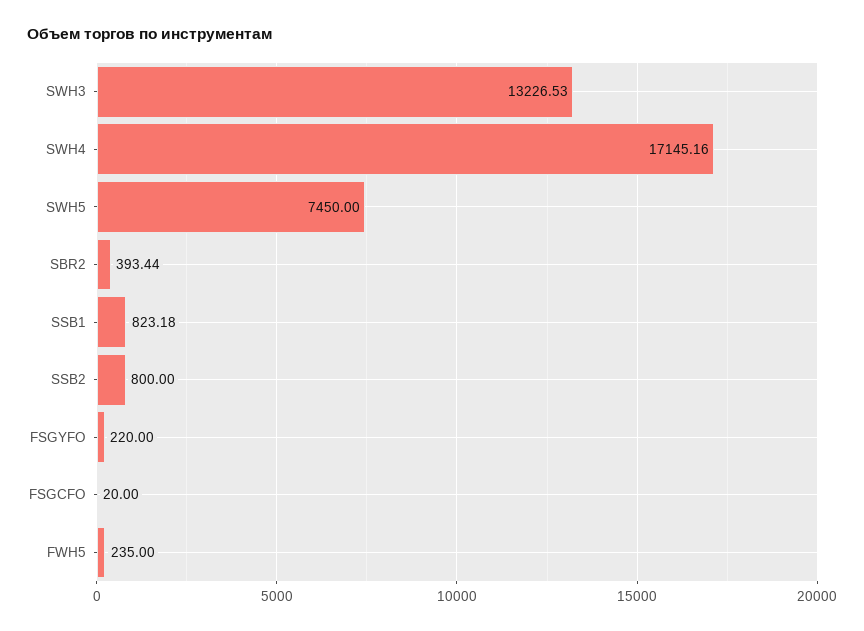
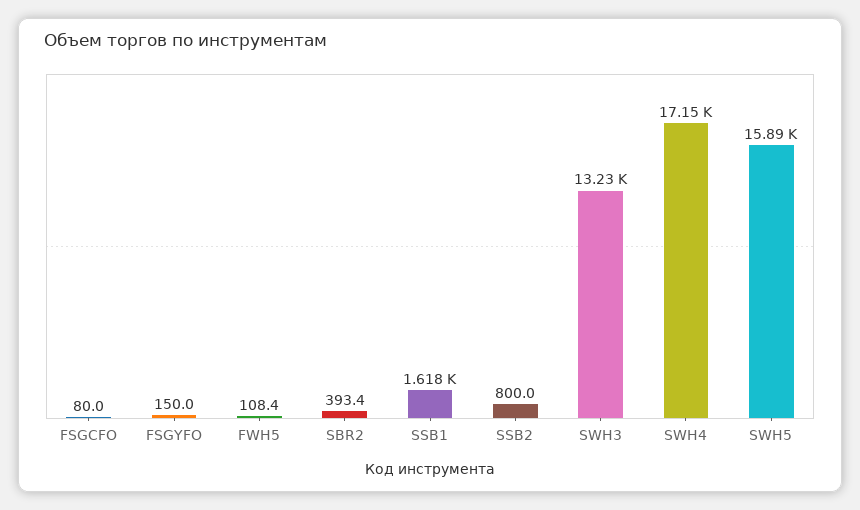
  {
    "SWH3": 13226.53,
    "SWH4": 17145.16,
-   "SWH5": 7450,
+   "SWH5": 15890,
    "SBR2": 393.44,
-   "SSB1": 823.18,
+   "SSB1": 1618,
    "SSB2": 800,
-   "FSGYFO": 220,
+   "FSGYFO": 150,
-   "FSGCFO": 20,
+   "FSGCFO": 80,
-   "FWH5": 235
+   "FWH5": 108.4
  }

